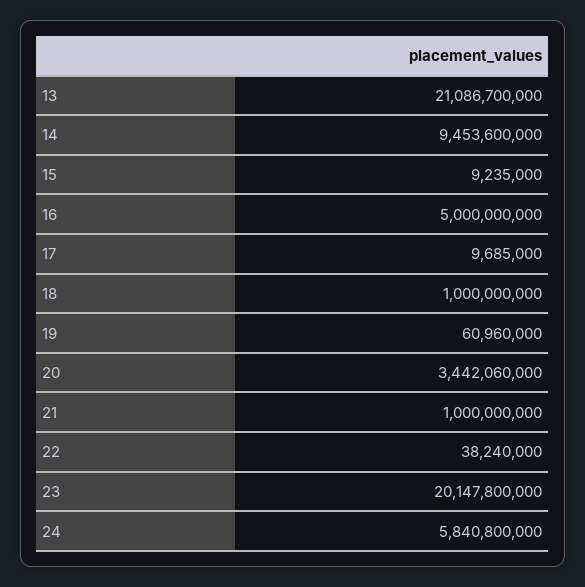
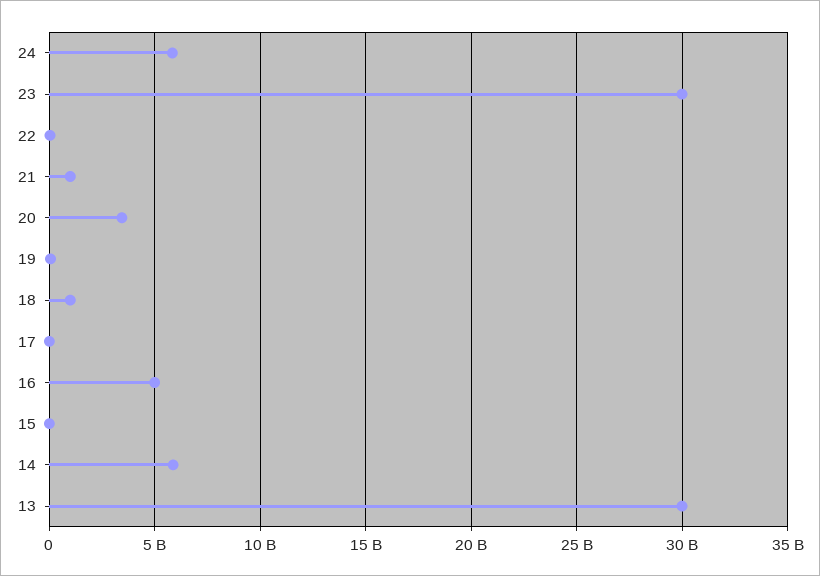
  {
-   "13": 21086700000,
+   "13": 30000000000,
-   "14": 9453600000,
+   "14": 6000000000,
    "15": 9235000,
    "16": 5000000000,
    "17": 9685000,
    "18": 1000000000,
    "19": 60960000,
    "20": 3442060000,
    "21": 1000000000,
    "22": 38240000,
-   "23": 20147800000,
+   "23": 30000000000,
    "24": 5840800000
  }

